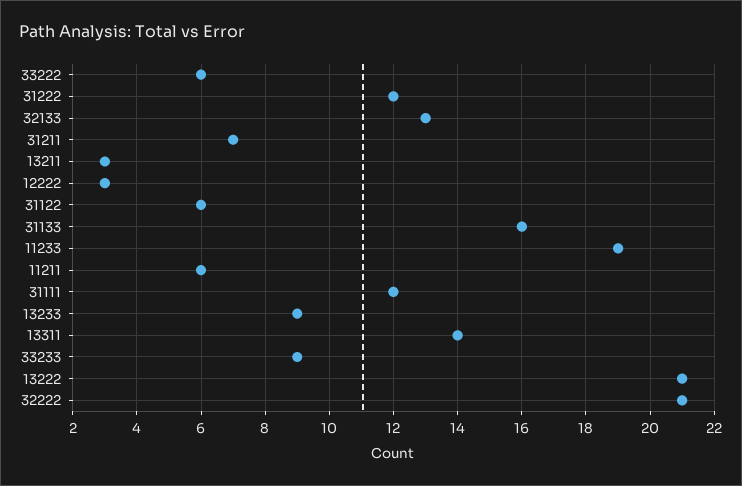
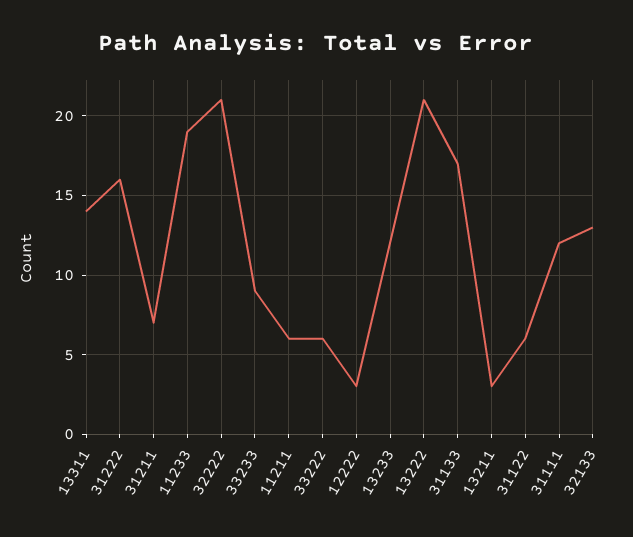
  {
    "33222": 6,
-   "31222": 12,
+   "31222": 16,
    "32133": 13,
    "31211": 7,
    "13211": 3,
    "12222": 3,
    "31122": 6,
-   "31133": 16,
+   "31133": 17,
    "11233": 19,
    "11211": 6,
    "31111": 12,
-   "13233": 9,
+   "13233": 12,
    "13311": 14,
    "33233": 9,
    "13222": 21,
    "32222": 21
  }

